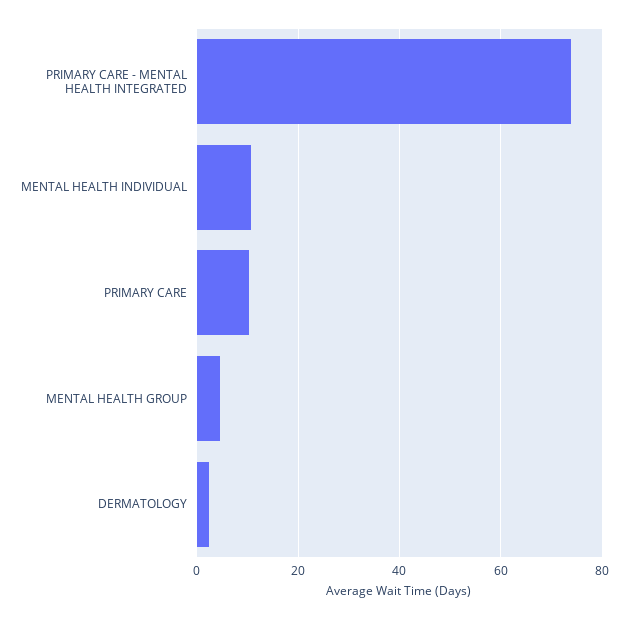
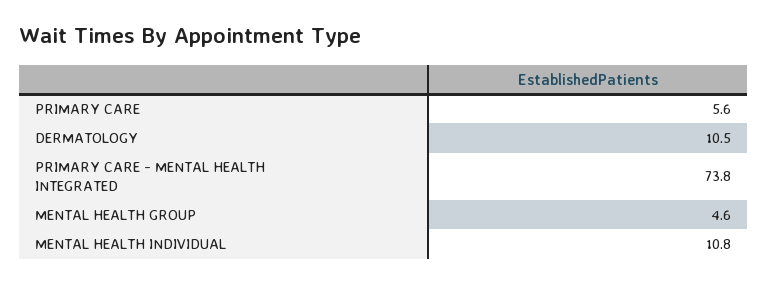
  {
    "PRIMARY CARE - MENTAL HEALTH INTEGRATED": 73.8,
    "MENTAL HEALTH INDIVIDUAL": 10.8,
-   "PRIMARY CARE": 10,
+   "PRIMARY CARE": 5.6,
    "MENTAL HEALTH GROUP": 4.6,
-   "DERMATOLOGY": 2
+   "DERMATOLOGY": 10.5
  }

